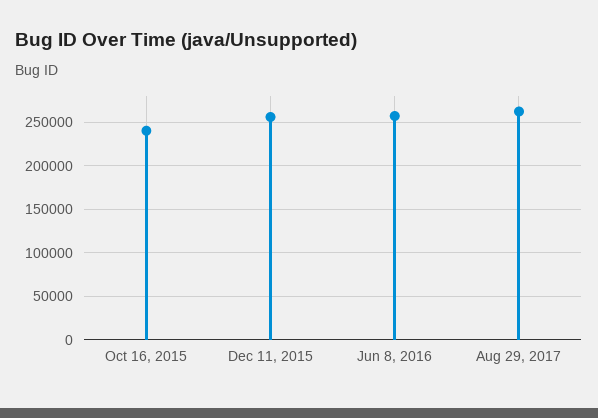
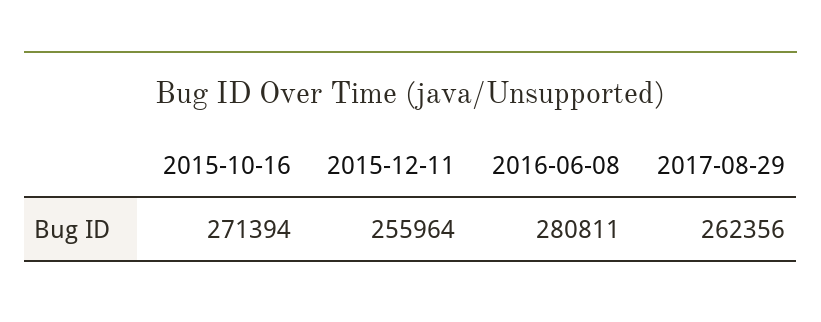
  {
-   "Oct 16, 2015": 240000,
+   "Oct 16, 2015": 271394,
    "Dec 11, 2015": 255964,
-   "Jun 8, 2016": 260000,
+   "Jun 8, 2016": 280811,
    "Aug 29, 2017": 262356
  }

